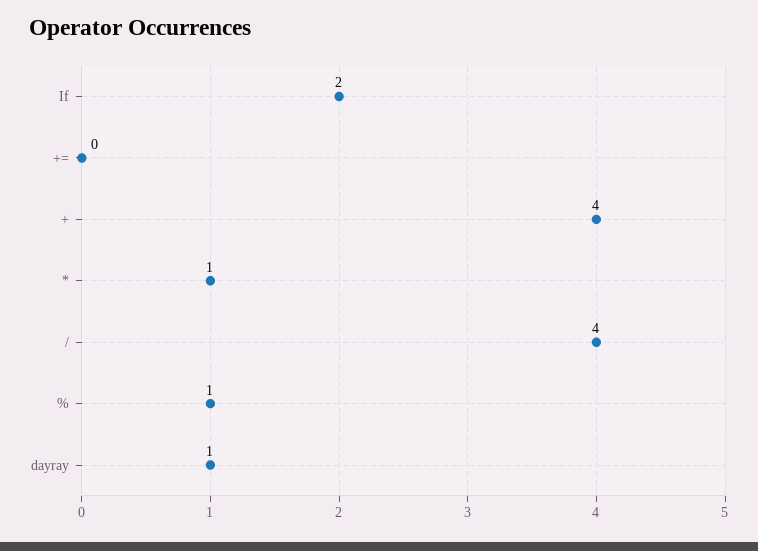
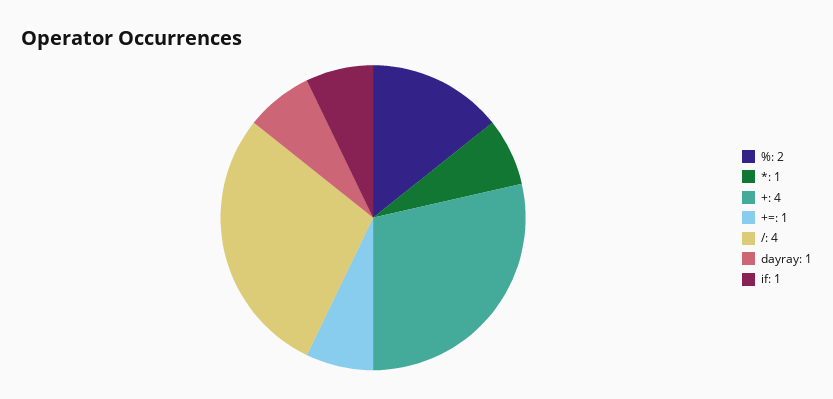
  {
-   "If": 2,
+   "If": 1,
-   "+=": 0,
+   "+=": 1,
    "+": 4,
    "*": 1,
    "/": 4,
-   "%": 1,
+   "%": 2,
    "dayray": 1
  }

